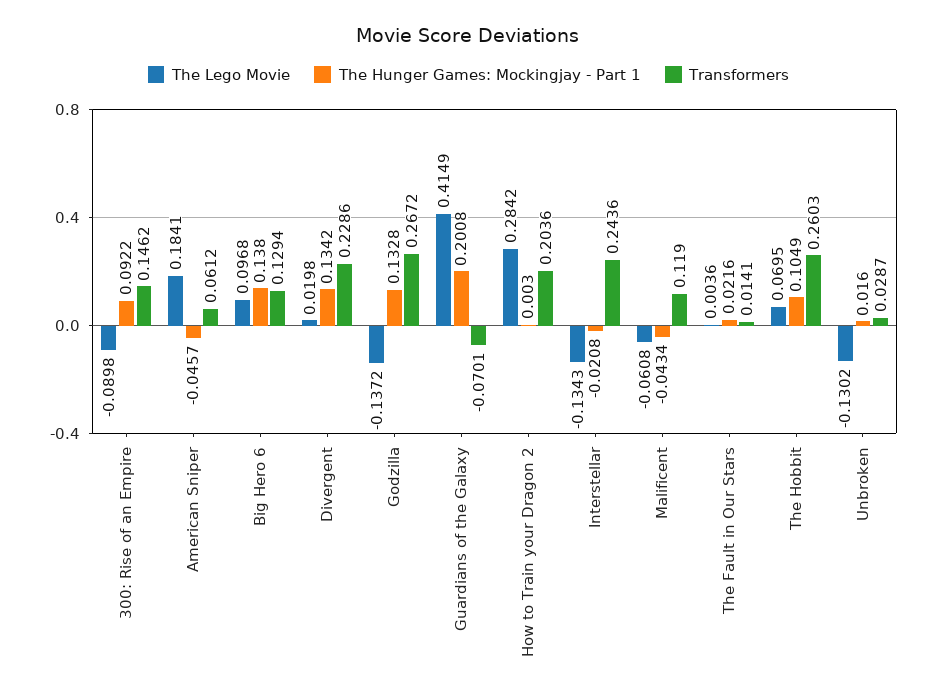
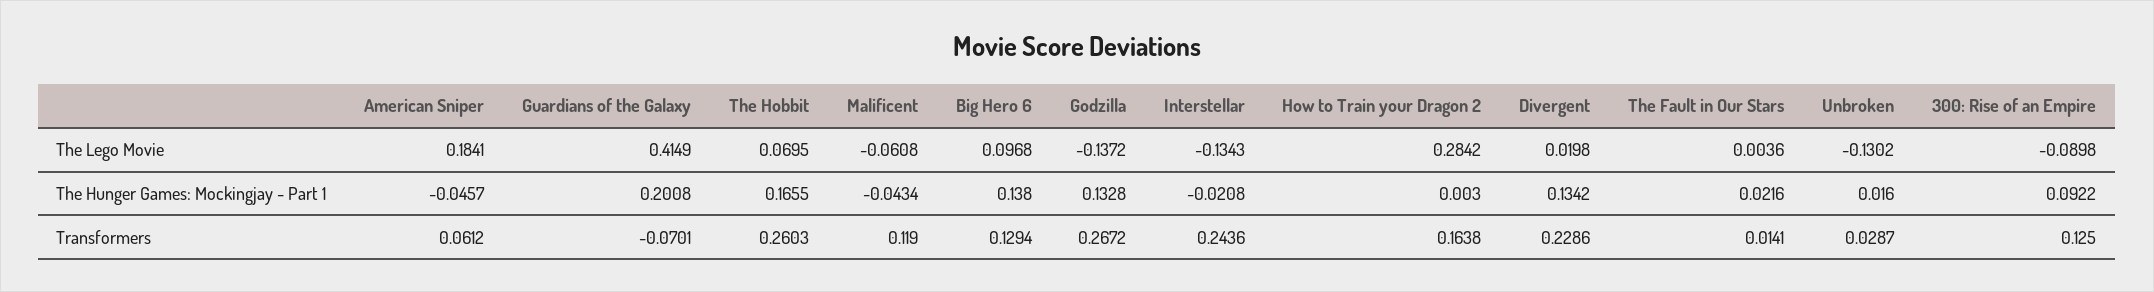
  {
    "The Lego Movie": {
      "300: Rise of an Empire": -0.0898,
      "American Sniper": 0.1841,
      "Big Hero 6": 0.0968,
      "Divergent": 0.0198,
      "Godzilla": -0.1372,
      "Guardians of the Galaxy": 0.4149,
      "How to Train your Dragon 2": 0.2842,
      "Interstellar": -0.1343,
      "Malificent": -0.0608,
      "The Fault in Our Stars": 0.0036,
      "The Hobbit": 0.0695,
      "Unbroken": -0.1302
    },
    "The Hunger Games: Mockingjay - Part 1": {
      "300: Rise of an Empire": 0.0922,
      "American Sniper": -0.0457,
      "Big Hero 6": 0.138,
      "Divergent": 0.1342,
      "Godzilla": 0.1328,
      "Guardians of the Galaxy": 0.2008,
      "How to Train your Dragon 2": 0.003,
      "Interstellar": -0.0208,
      "Malificent": -0.0434,
      "The Fault in Our Stars": 0.0216,
-     "The Hobbit": 0.1049,
+     "The Hobbit": 0.1655,
      "Unbroken": 0.016
    },
    "Transformers": {
-     "300: Rise of an Empire": 0.1462,
+     "300: Rise of an Empire": 0.125,
      "American Sniper": 0.0612,
      "Big Hero 6": 0.1294,
      "Divergent": 0.2286,
      "Godzilla": 0.2672,
      "Guardians of the Galaxy": -0.0701,
-     "How to Train your Dragon 2": 0.2036,
+     "How to Train your Dragon 2": 0.1638,
      "Interstellar": 0.2436,
      "Malificent": 0.119,
      "The Fault in Our Stars": 0.0141,
      "The Hobbit": 0.2603,
      "Unbroken": 0.0287
    }
  }

